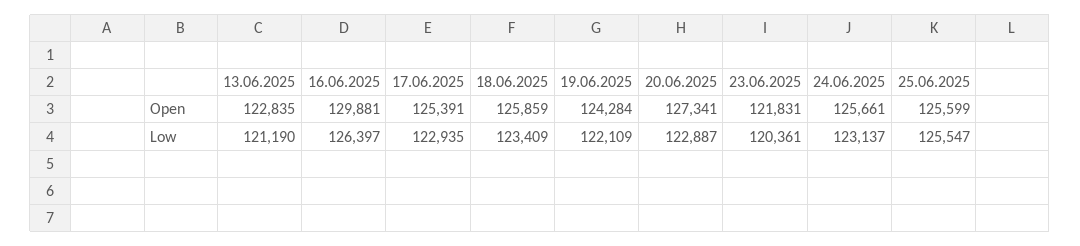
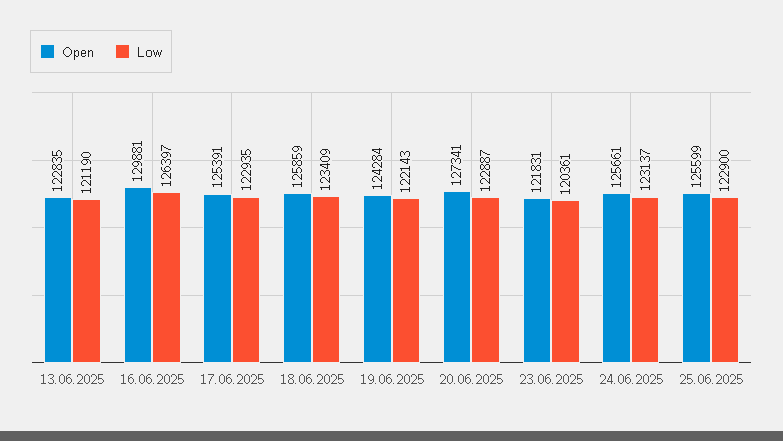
  {
    "Open": {
      "13.06.2025": 122835,
      "16.06.2025": 129881,
      "17.06.2025": 125391,
      "18.06.2025": 125859,
      "19.06.2025": 124284,
      "20.06.2025": 127341,
      "23.06.2025": 121831,
      "24.06.2025": 125661,
      "25.06.2025": 125599
    },
    "Low": {
      "13.06.2025": 121190,
      "16.06.2025": 126397,
      "17.06.2025": 122935,
      "18.06.2025": 123409,
-     "19.06.2025": 122109,
+     "19.06.2025": 122143,
      "20.06.2025": 122887,
      "23.06.2025": 120361,
      "24.06.2025": 123137,
-     "25.06.2025": 125547
+     "25.06.2025": 122900
    }
  }

